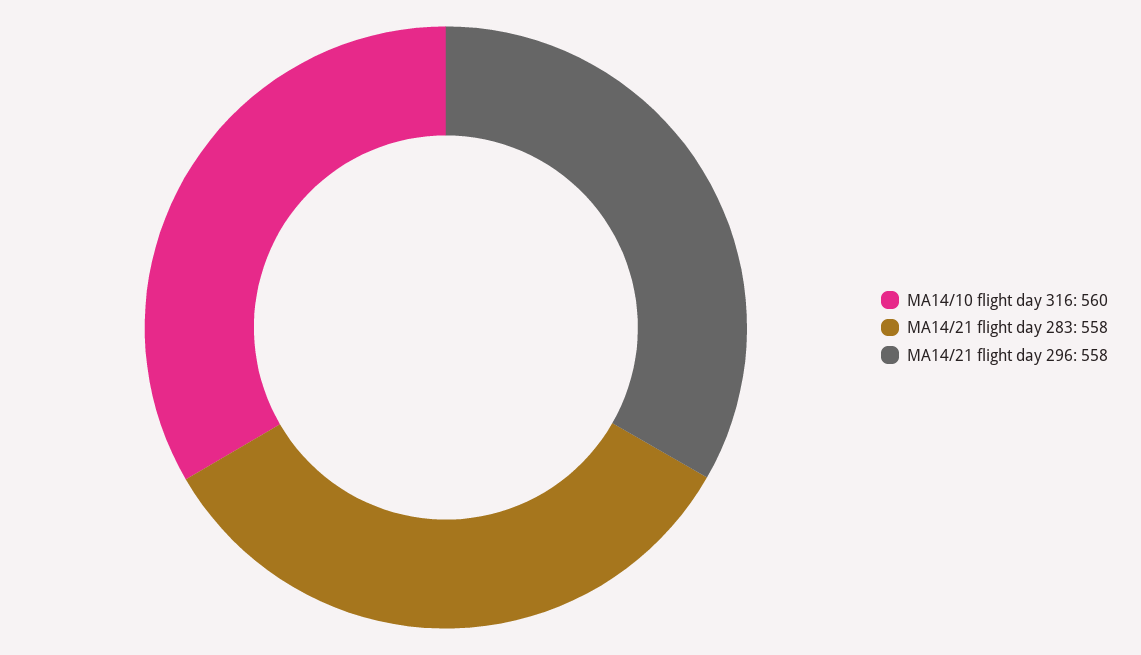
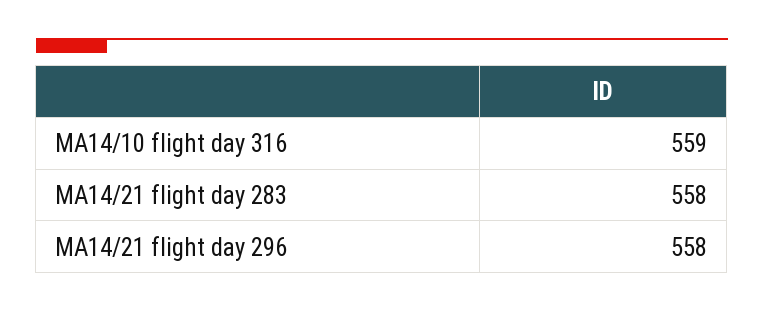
  {
-   "MA14/10 flight day 316": 560,
+   "MA14/10 flight day 316": 559,
    "MA14/21 flight day 283": 558,
    "MA14/21 flight day 296": 558
  }

